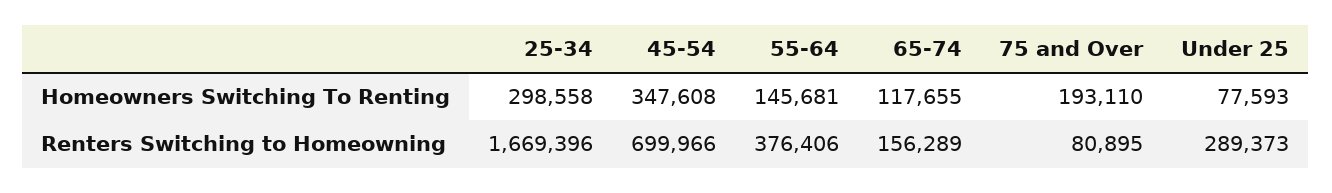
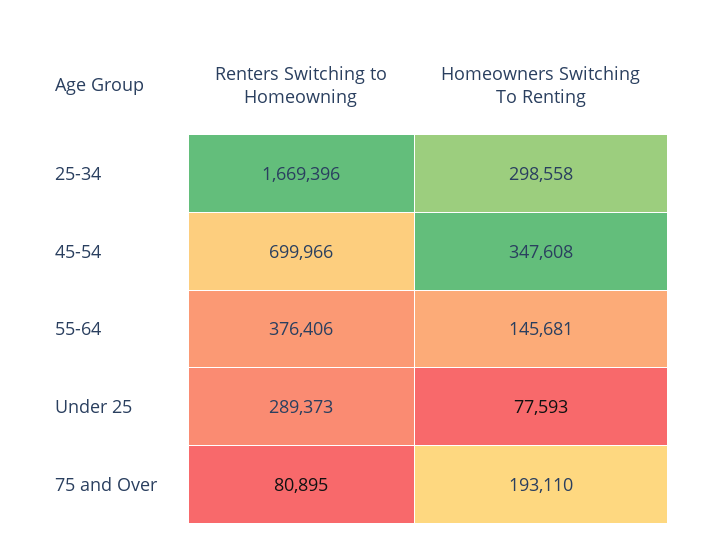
  {
    "25-34": {
      "Homeowners Switching To Renting": 298558,
      "Renters Switching to Homeowning": 1669396
    },
    "45-54": {
      "Homeowners Switching To Renting": 347608,
      "Renters Switching to Homeowning": 699966
    },
    "55-64": {
      "Homeowners Switching To Renting": 145681,
      "Renters Switching to Homeowning": 376406
    },
-   "65-74": {
-     "Homeowners Switching To Renting": 117655,
-     "Renters Switching to Homeowning": 156289
-   },
    "75 and Over": {
      "Homeowners Switching To Renting": 193110,
      "Renters Switching to Homeowning": 80895
    },
    "Under 25": {
      "Homeowners Switching To Renting": 77593,
      "Renters Switching to Homeowning": 289373
    }
  }

